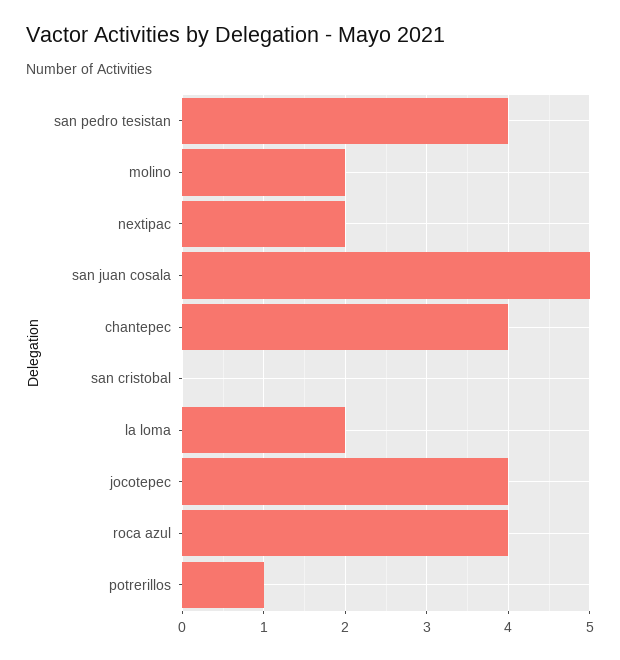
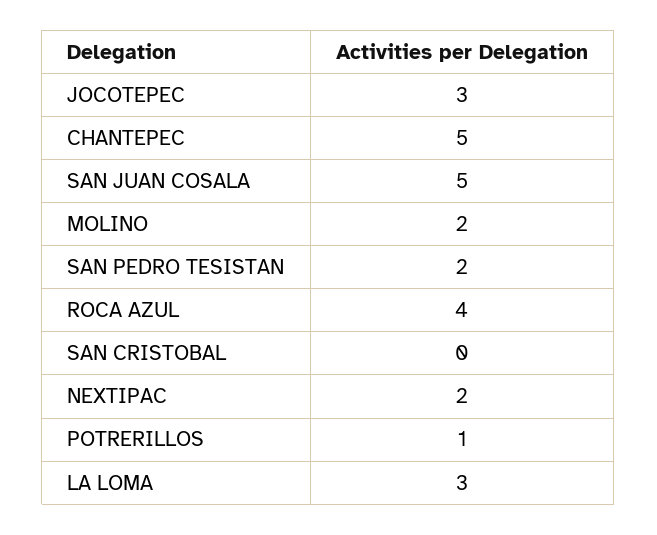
  {
-   "san pedro tesistan": 4,
+   "san pedro tesistan": 2,
    "molino": 2,
    "nextipac": 2,
    "san juan cosala": 5,
-   "chantepec": 4,
+   "chantepec": 5,
    "san cristobal": 0,
-   "la loma": 2,
+   "la loma": 3,
-   "jocotepec": 4,
+   "jocotepec": 3,
    "roca azul": 4,
    "potrerillos": 1
  }

